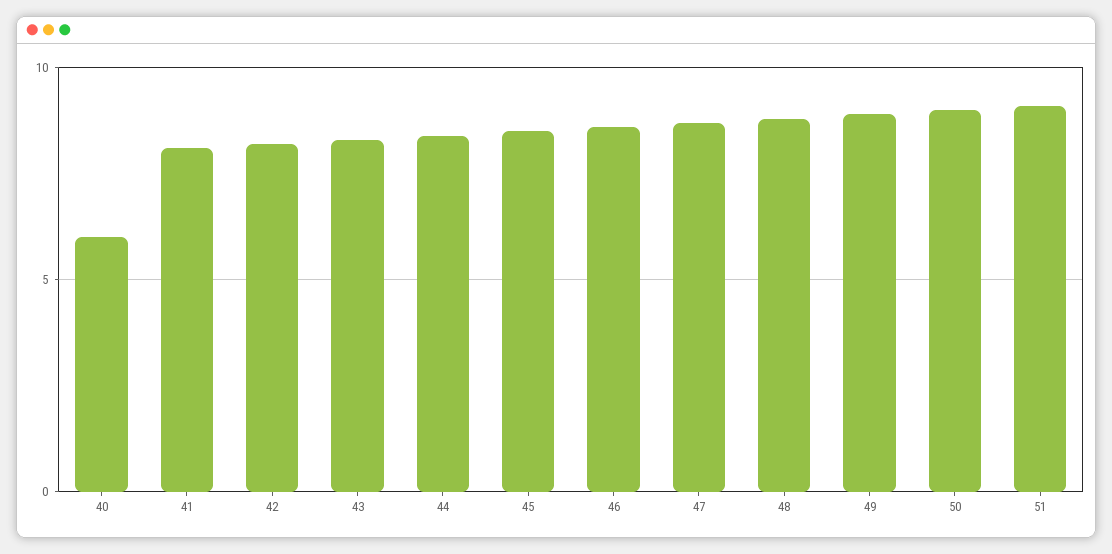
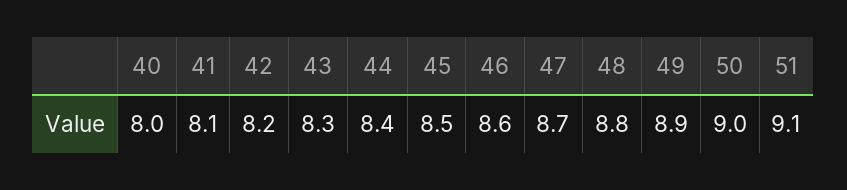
  {
-   "40": 6,
+   "40": 8,
    "41": 8.1,
    "42": 8.2,
    "43": 8.3,
    "44": 8.4,
    "45": 8.5,
    "46": 8.6,
    "47": 8.7,
    "48": 8.8,
    "49": 8.9,
    "50": 9,
    "51": 9.1
  }

